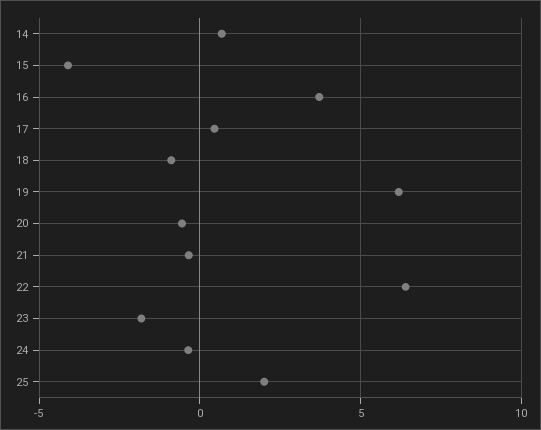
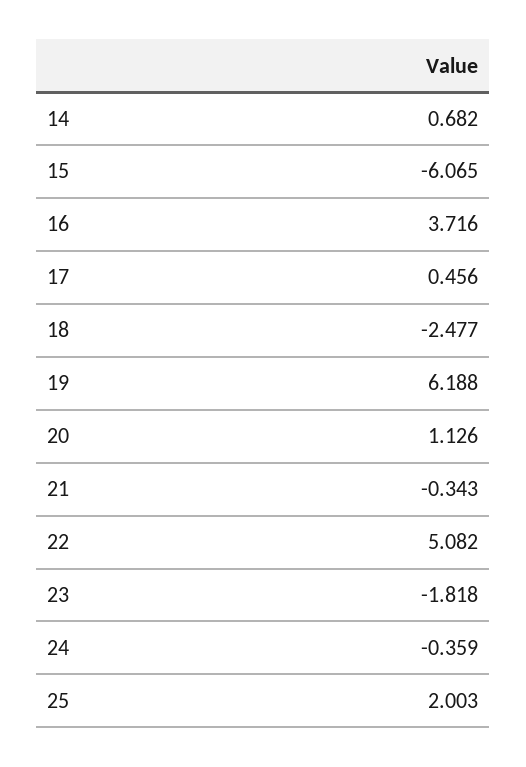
  {
    "14": 0.682,
-   "15": -4,
+   "15": -6.065,
    "16": 3.716,
    "17": 0.456,
-   "18": -1,
+   "18": -2.477,
    "19": 6.188,
-   "20": -0.5,
+   "20": 1.126,
    "21": -0.343,
-   "22": 6.5,
+   "22": 5.082,
    "23": -1.818,
    "24": -0.359,
    "25": 2.003
  }

